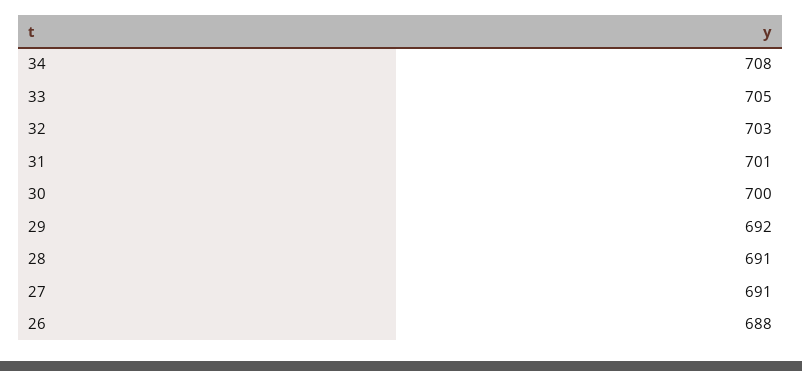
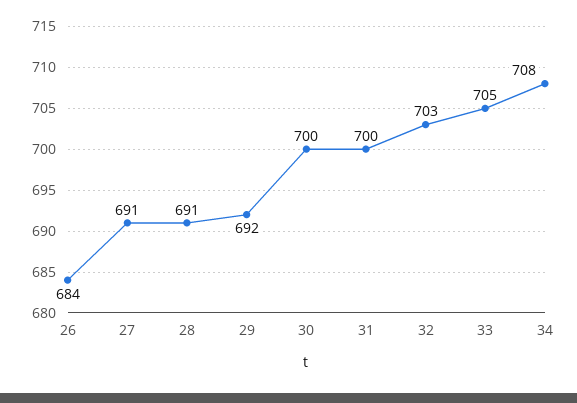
  {
    "34": 708,
    "33": 705,
    "32": 703,
-   "31": 701,
+   "31": 700,
    "30": 700,
    "29": 692,
    "28": 691,
    "27": 691,
-   "26": 688
+   "26": 684
  }

